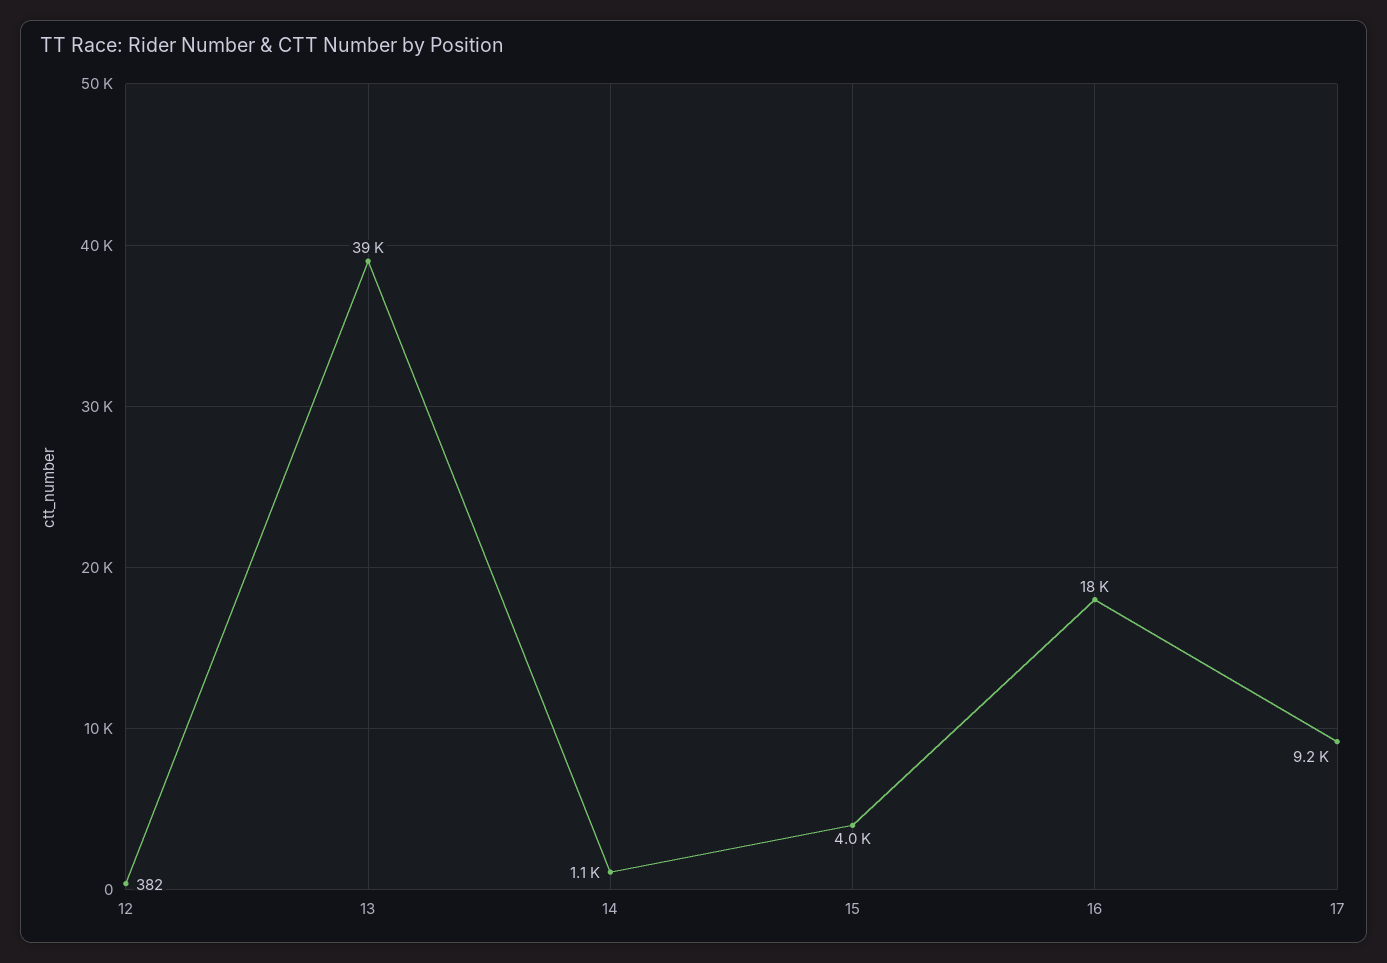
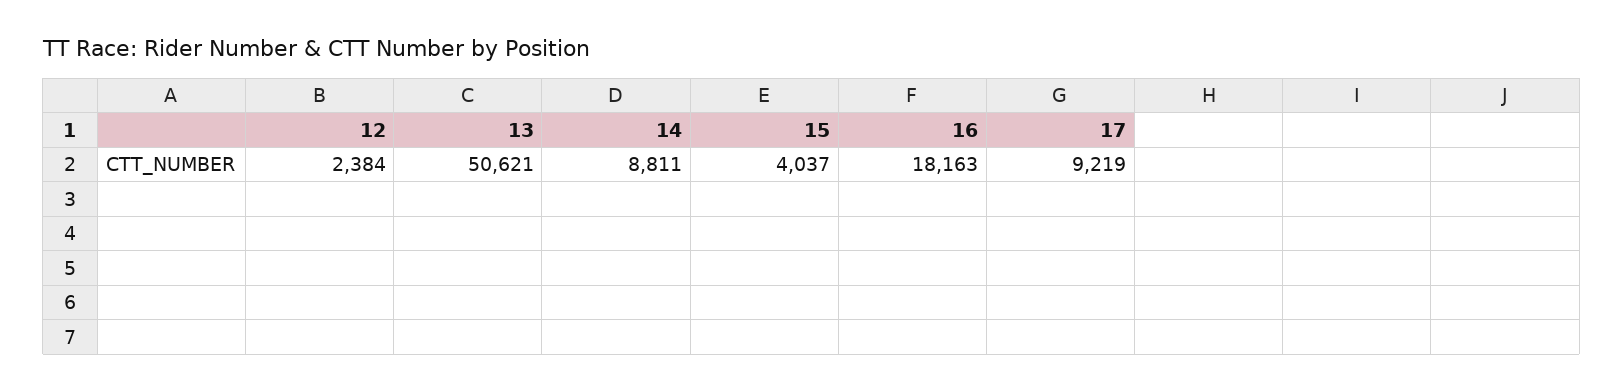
  {
-   "12": 382,
+   "12": 2384,
-   "13": 39000,
+   "13": 50621,
-   "14": 1100,
+   "14": 8811,
    "15": 4037,
    "16": 18163,
    "17": 9219
  }

